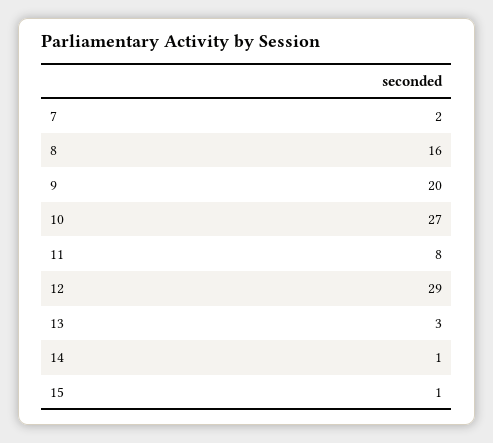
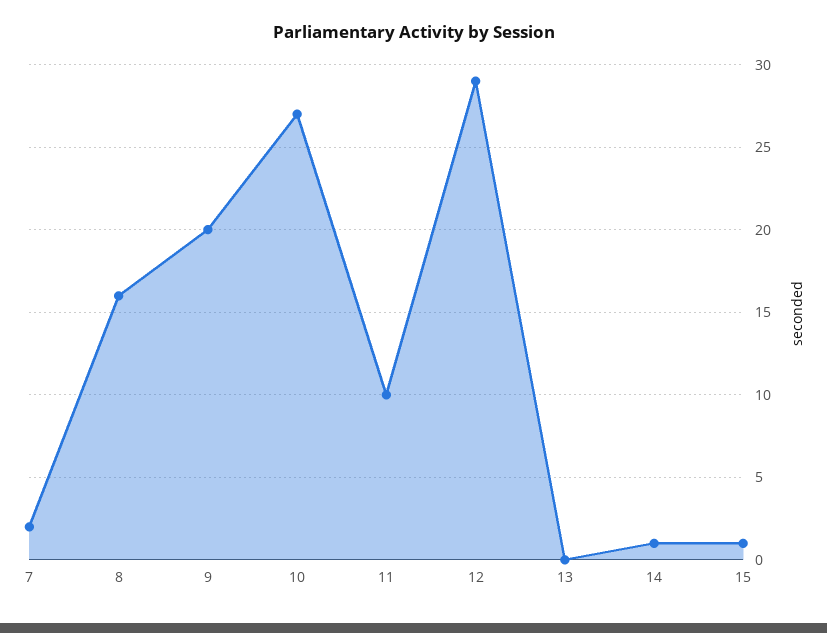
  {
    "7": 2,
    "8": 16,
    "9": 20,
    "10": 27,
-   "11": 8,
+   "11": 10,
    "12": 29,
-   "13": 3,
+   "13": 0,
    "14": 1,
    "15": 1
  }

